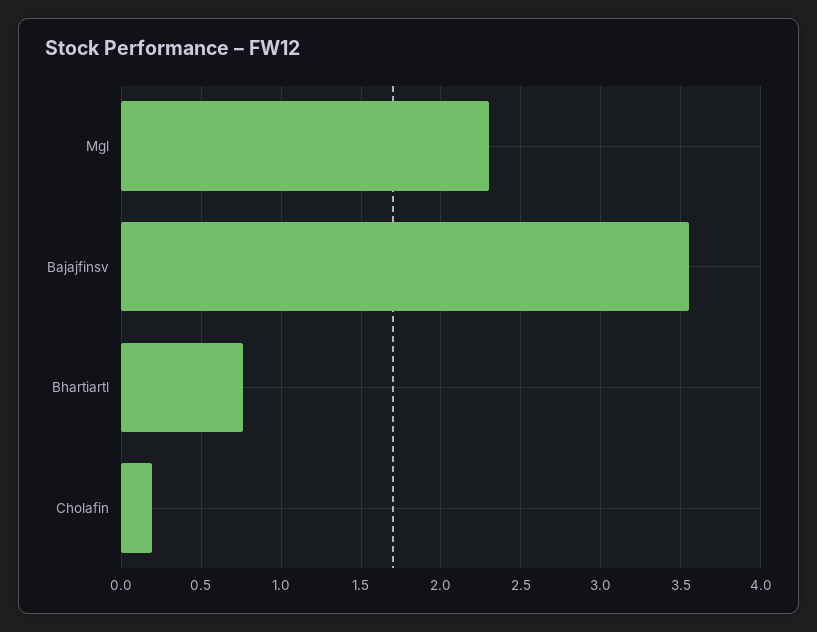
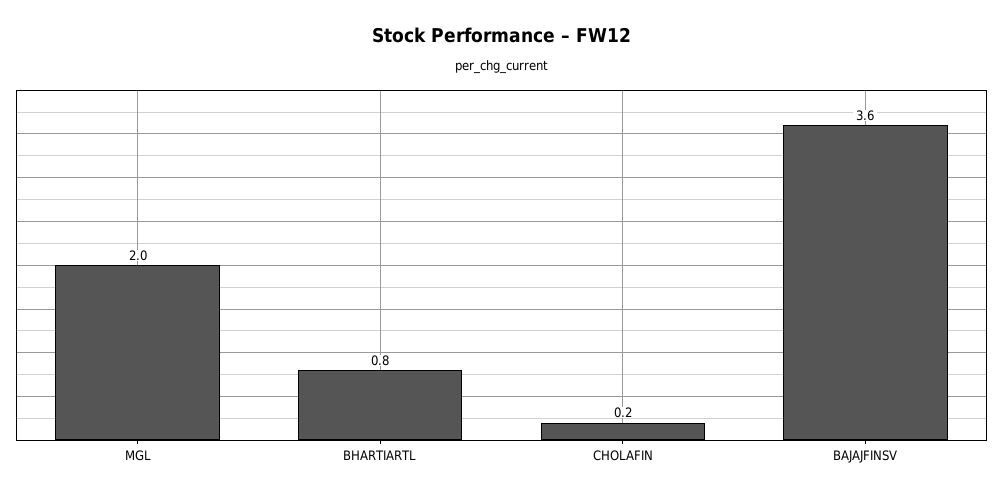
  {
-   "Mgl": 2.3,
+   "Mgl": 2,
    "Bajajfinsv": 3.6,
    "Bhartiartl": 0.8,
    "Cholafin": 0.2
  }

